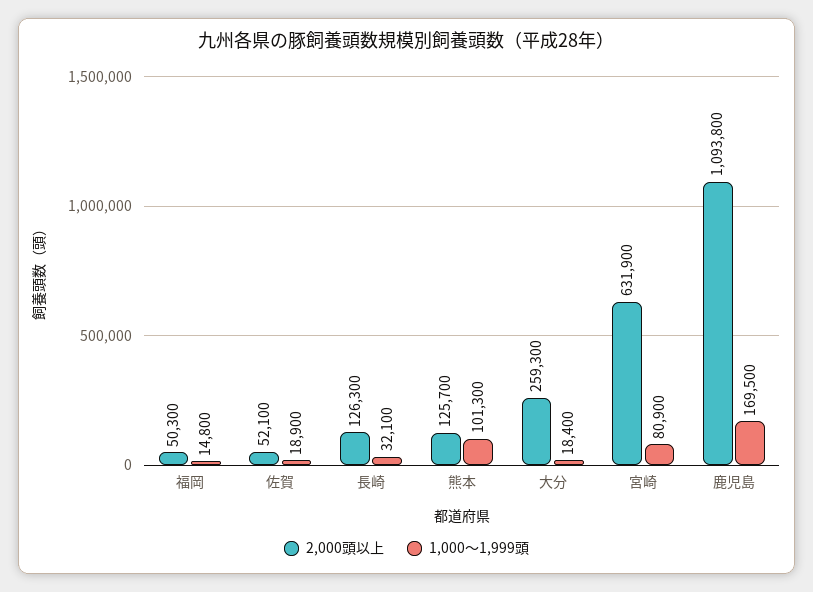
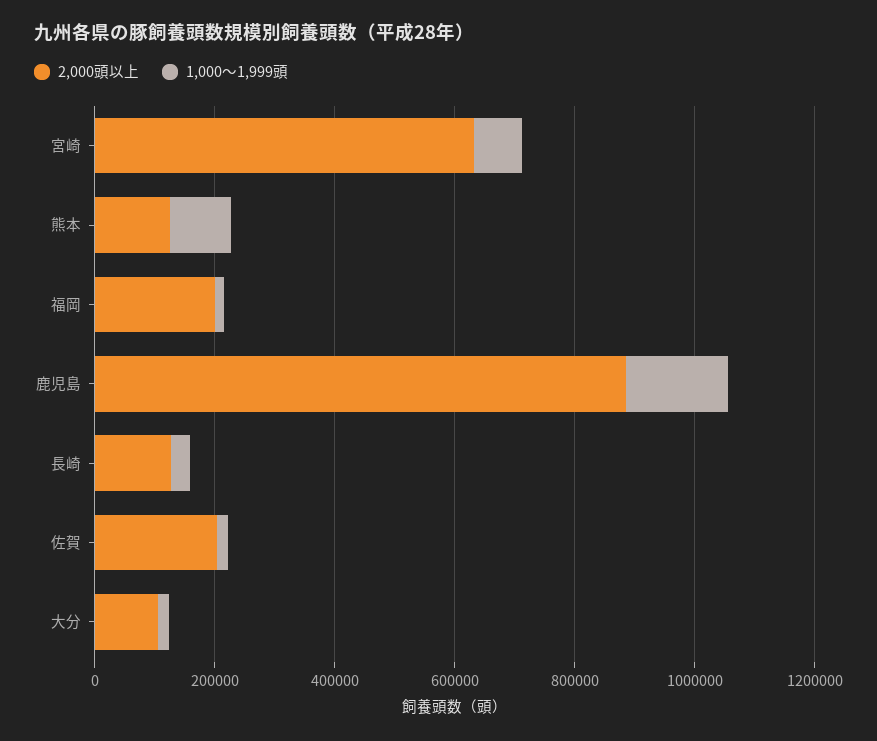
  {
    "2,000頭以上": {
-     "福岡": 50300,
+     "福岡": 200000,
-     "佐賀": 52100,
+     "佐賀": 200000,
      "長崎": 126300,
      "熊本": 125700,
-     "大分": 259300,
+     "大分": 100000,
      "宮崎": 631900,
-     "鹿児島": 1093800
+     "鹿児島": 900000
    },
    "1,000〜1,999頭": {
      "福岡": 14800,
      "佐賀": 18900,
      "長崎": 32100,
      "熊本": 101300,
      "大分": 18400,
      "宮崎": 80900,
      "鹿児島": 169500
    }
  }

